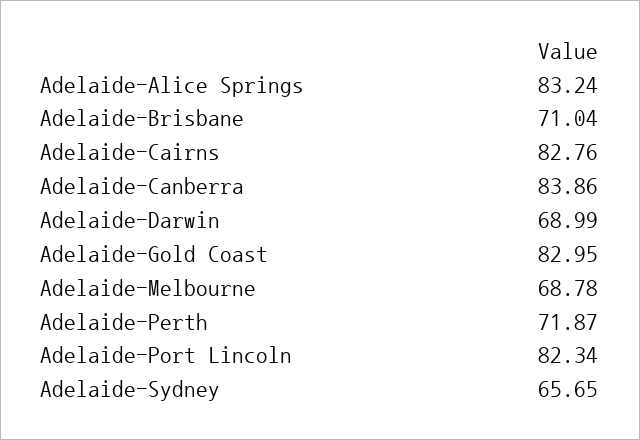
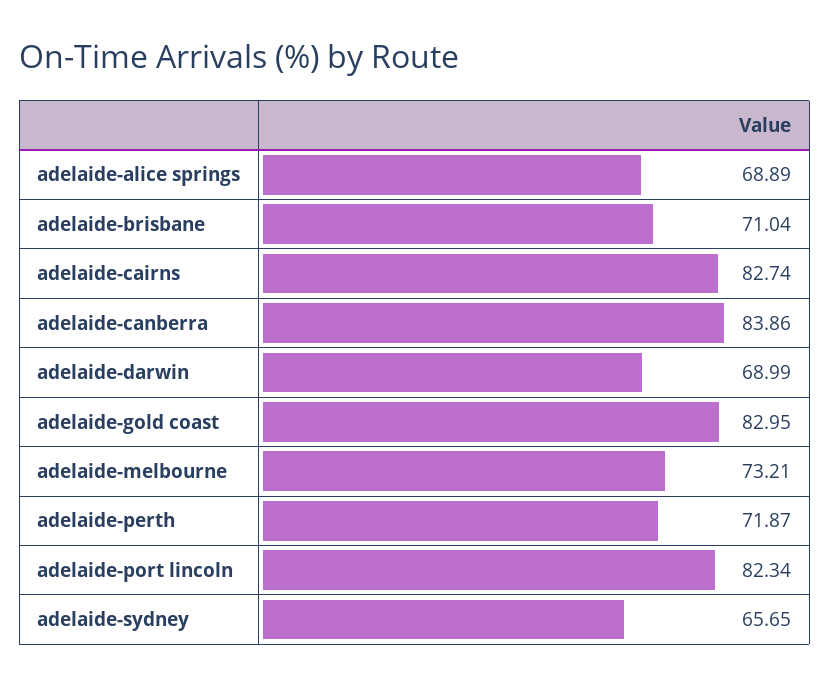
  {
-   "Adelaide-Alice Springs": 83.24,
+   "Adelaide-Alice Springs": 68.89,
    "Adelaide-Brisbane": 71.04,
-   "Adelaide-Cairns": 82.76,
+   "Adelaide-Cairns": 82.74,
    "Adelaide-Canberra": 83.86,
    "Adelaide-Darwin": 68.99,
    "Adelaide-Gold Coast": 82.95,
-   "Adelaide-Melbourne": 68.78,
+   "Adelaide-Melbourne": 73.21,
    "Adelaide-Perth": 71.87,
    "Adelaide-Port Lincoln": 82.34,
    "Adelaide-Sydney": 65.65
  }

